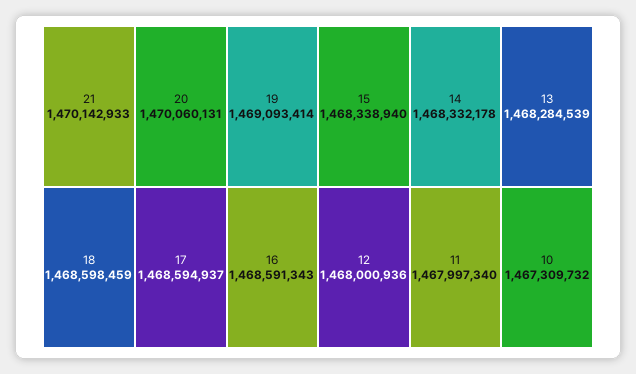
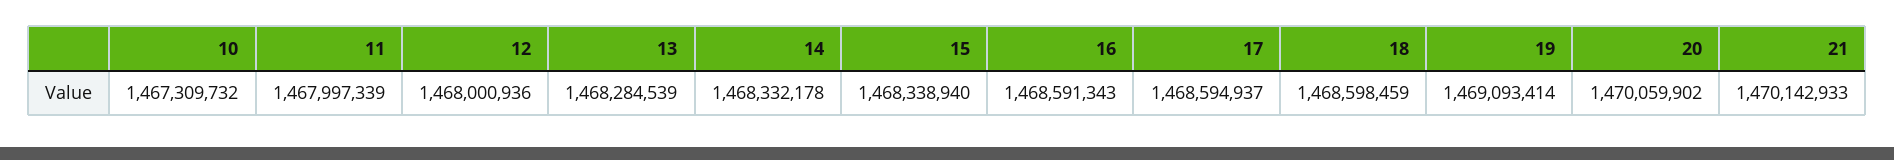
  {
    "21": 1470142933,
-   "20": 1470060131,
+   "20": 1470059902,
    "19": 1469093414,
    "18": 1468598459,
    "17": 1468594937,
    "16": 1468591343,
    "15": 1468338940,
    "14": 1468332178,
    "13": 1468284539,
    "12": 1468000936,
-   "11": 1467997340,
+   "11": 1467997339,
    "10": 1467309732
  }

